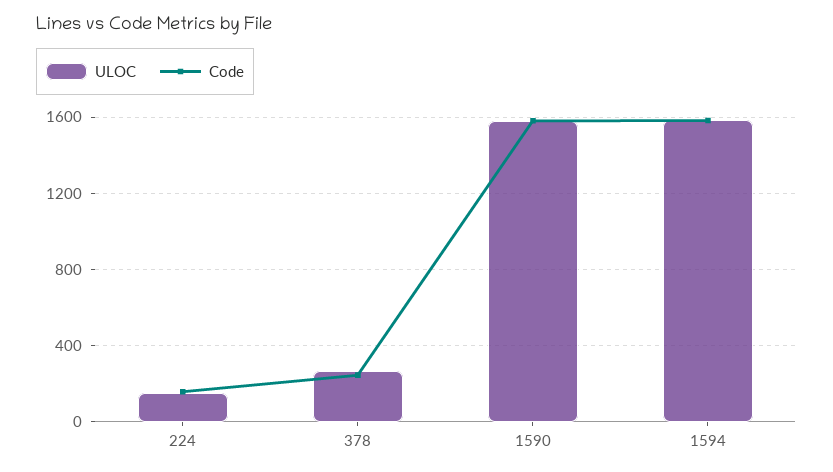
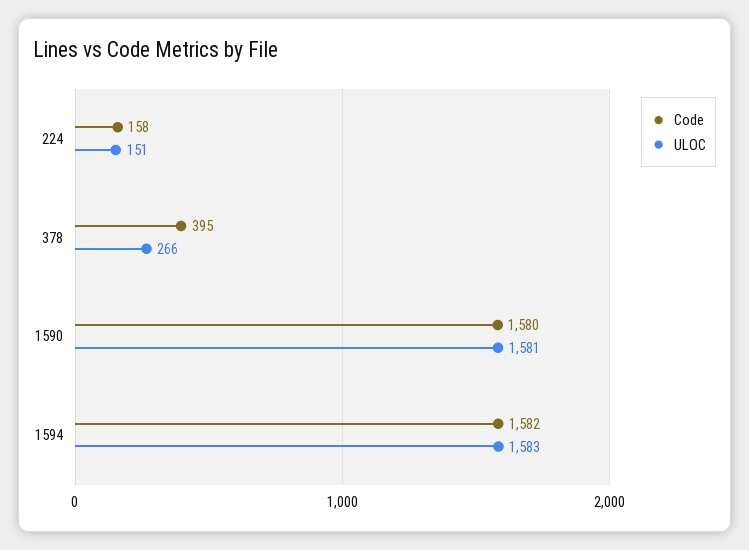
  {
    "ULOC": {
      "224": 151,
      "378": 266,
      "1590": 1581,
      "1594": 1583
    },
    "Code": {
      "224": 158,
-     "378": 250,
+     "378": 395,
      "1590": 1580,
      "1594": 1582
    }
  }

